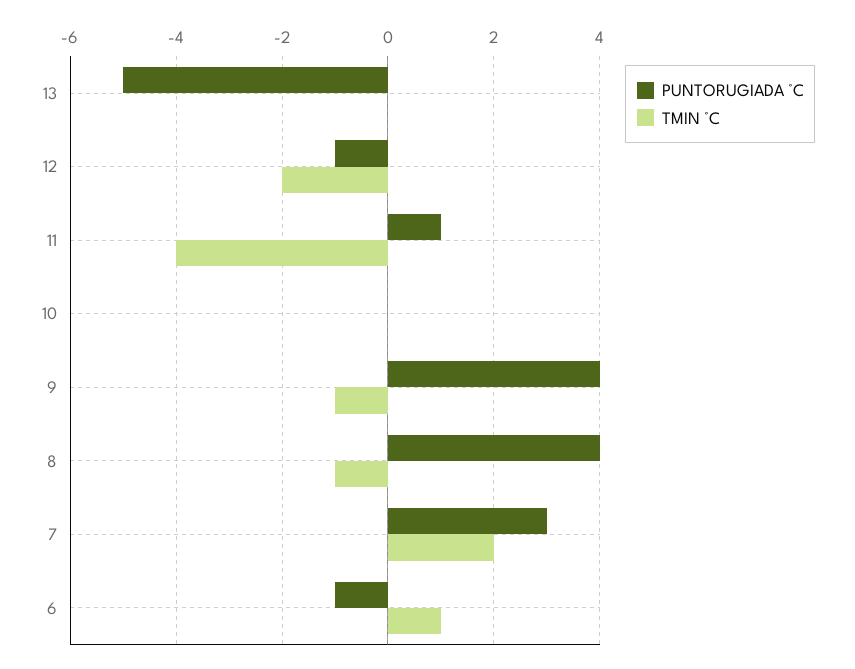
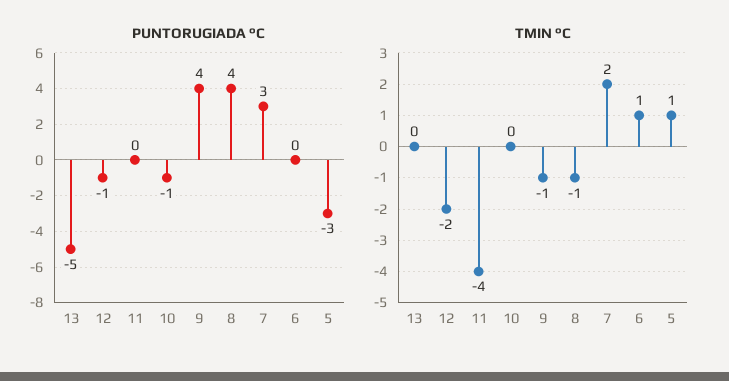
  {
    "PUNTORUGIADA °C": {
      "13": -5,
      "12": -1,
-     "11": 1,
+     "11": 0,
-     "10": 0,
+     "10": -1,
      "9": 4,
      "8": 4,
      "7": 3,
-     "6": -1
+     "6": 0,
+     "5": -3
    },
    "TMIN °C": {
      "13": 0,
      "12": -2,
      "11": -4,
      "10": 0,
      "9": -1,
      "8": -1,
      "7": 2,
-     "6": 1
+     "6": 1,
+     "5": 1
    }
  }

